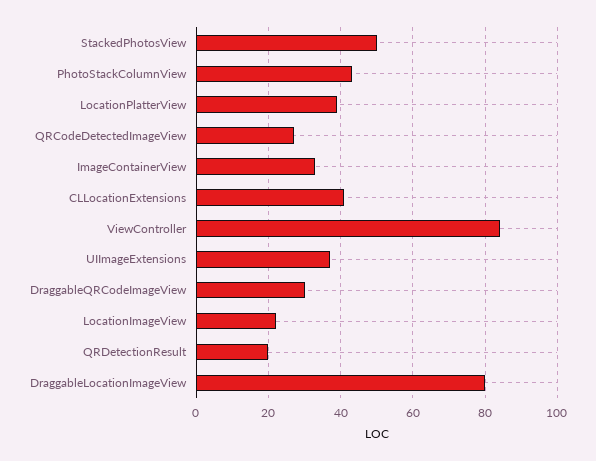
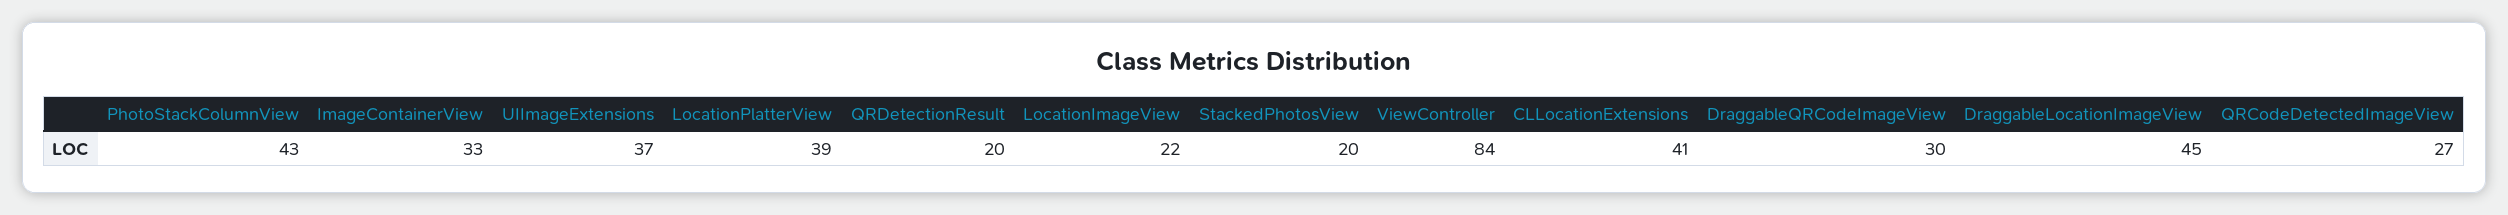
  {
-   "StackedPhotosView": 50,
+   "StackedPhotosView": 20,
    "PhotoStackColumnView": 43,
    "LocationPlatterView": 39,
    "QRCodeDetectedImageView": 27,
    "ImageContainerView": 33,
    "CLLocationExtensions": 41,
    "ViewController": 84,
    "UIImageExtensions": 37,
    "DraggableQRCodeImageView": 30,
    "LocationImageView": 22,
    "QRDetectionResult": 20,
-   "DraggableLocationImageView": 80
+   "DraggableLocationImageView": 45
  }

